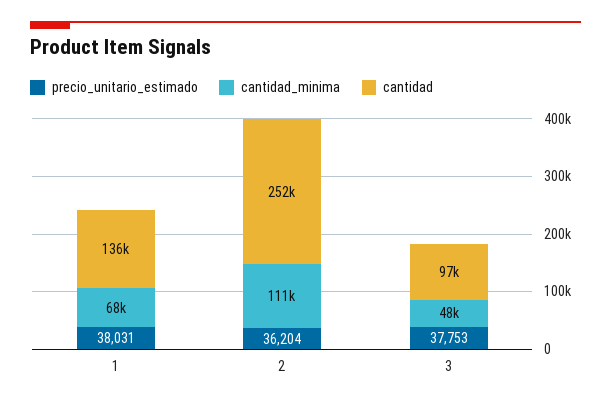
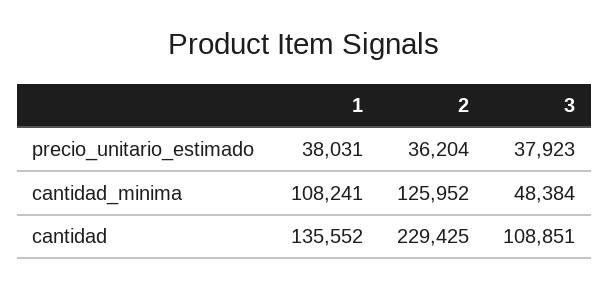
  {
    "precio_unitario_estimado": {
      "1": 38031,
      "2": 36204,
-     "3": 37753
+     "3": 37923
    },
    "cantidad_minima": {
-     "1": 68000,
+     "1": 108241,
-     "2": 111000,
+     "2": 125952,
      "3": 48384
    },
    "cantidad": {
      "1": 135552,
-     "2": 252000,
+     "2": 229425,
-     "3": 97000
+     "3": 108851
    }
  }

